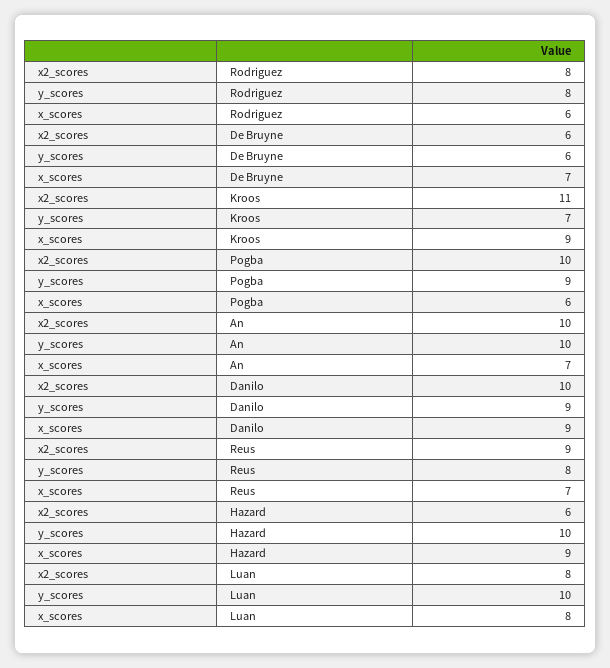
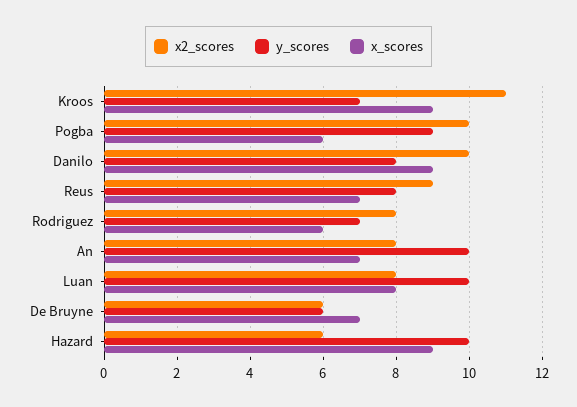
  {
    "x2_scores": {
      "Rodriguez": 8,
      "De Bruyne": 6,
      "Kroos": 11,
      "Pogba": 10,
-     "An": 10,
+     "An": 8,
      "Danilo": 10,
      "Reus": 9,
      "Hazard": 6,
      "Luan": 8
    },
    "y_scores": {
-     "Rodriguez": 8,
+     "Rodriguez": 7,
      "De Bruyne": 6,
      "Kroos": 7,
      "Pogba": 9,
      "An": 10,
-     "Danilo": 9,
+     "Danilo": 8,
      "Reus": 8,
      "Hazard": 10,
      "Luan": 10
    },
    "x_scores": {
      "Rodriguez": 6,
      "De Bruyne": 7,
      "Kroos": 9,
      "Pogba": 6,
      "An": 7,
      "Danilo": 9,
      "Reus": 7,
      "Hazard": 9,
      "Luan": 8
    }
  }

